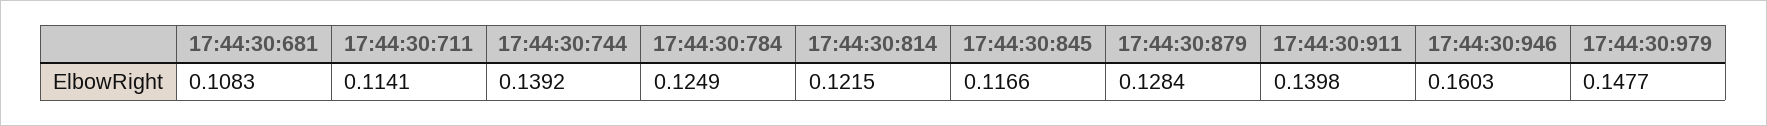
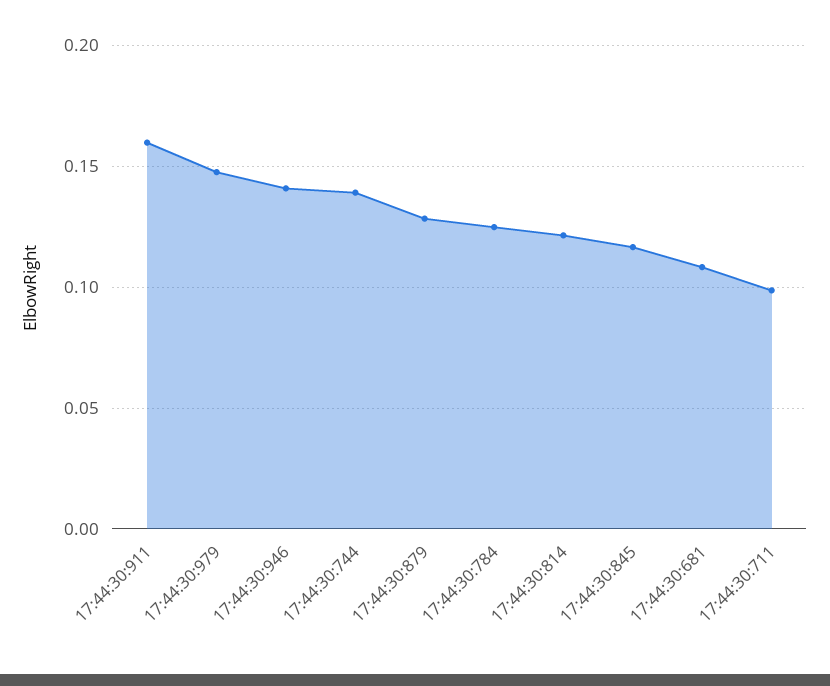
  {
    "17:44:30:681": 0.1083,
-   "17:44:30:711": 0.1141,
+   "17:44:30:711": 0.1,
    "17:44:30:744": 0.1392,
    "17:44:30:784": 0.1249,
    "17:44:30:814": 0.1215,
    "17:44:30:845": 0.1166,
    "17:44:30:879": 0.1284,
-   "17:44:30:911": 0.1398,
+   "17:44:30:911": 0.16,
-   "17:44:30:946": 0.1603,
+   "17:44:30:946": 0.14,
    "17:44:30:979": 0.1477
  }

